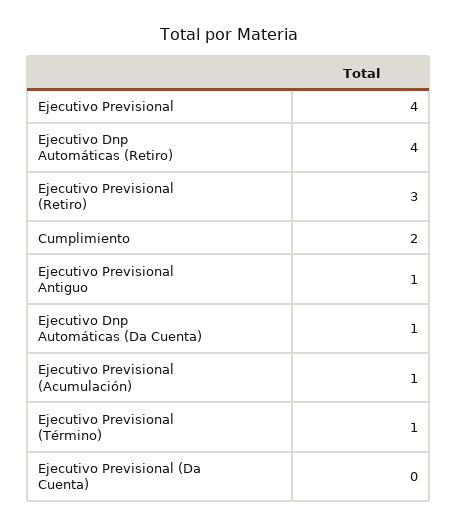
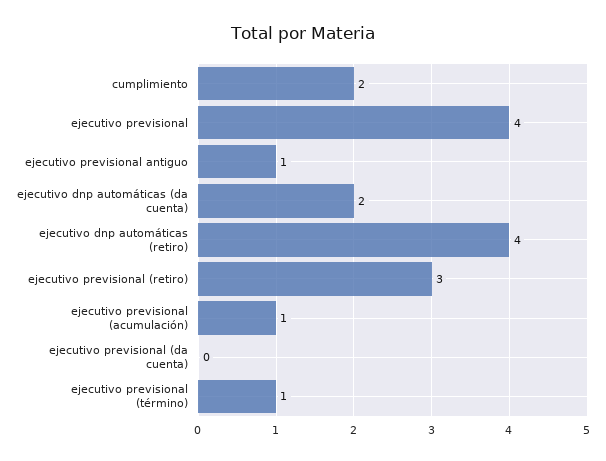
  {
    "Ejecutivo Previsional": 4,
    "Ejecutivo Dnp Automáticas (Retiro)": 4,
    "Ejecutivo Previsional (Retiro)": 3,
    "Cumplimiento": 2,
    "Ejecutivo Previsional Antiguo": 1,
-   "Ejecutivo Dnp Automáticas (Da Cuenta)": 1,
+   "Ejecutivo Dnp Automáticas (Da Cuenta)": 2,
    "Ejecutivo Previsional (Acumulación)": 1,
    "Ejecutivo Previsional (Término)": 1,
    "Ejecutivo Previsional (Da Cuenta)": 0
  }

